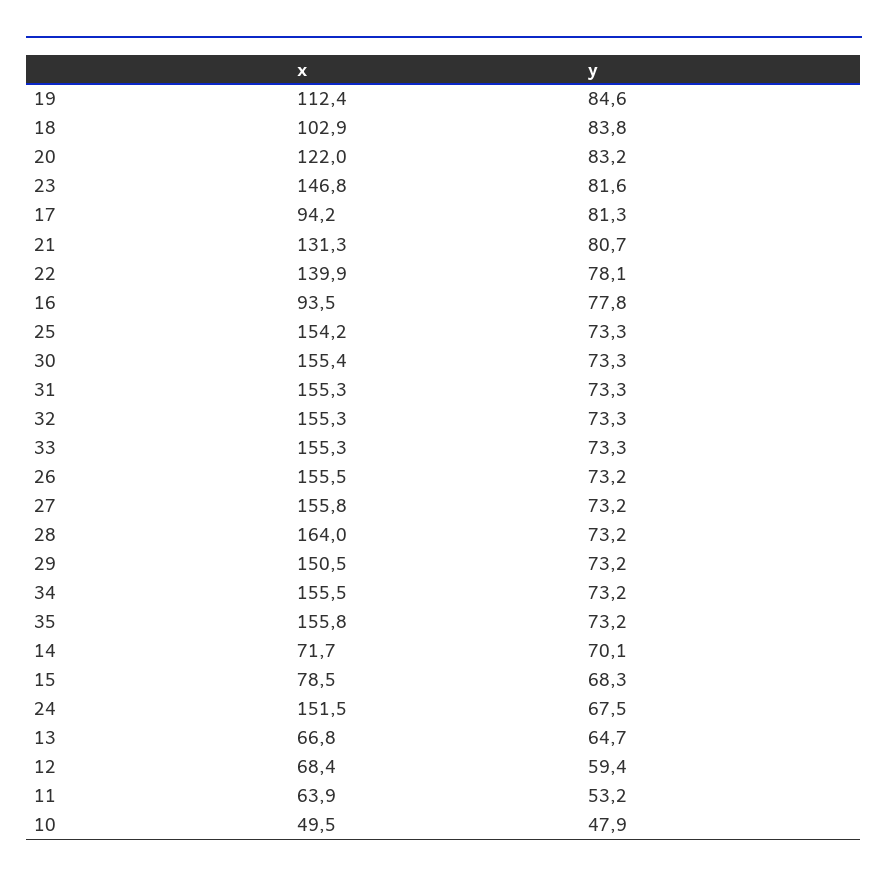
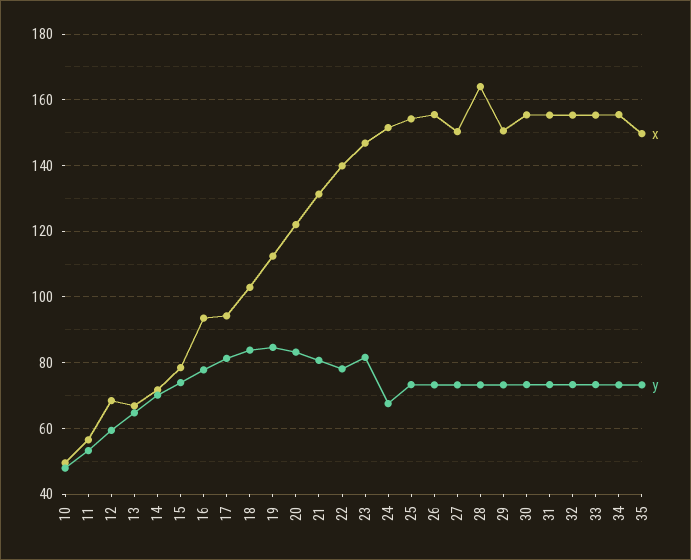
  {
    "x": {
      "19": 112.4,
      "18": 102.9,
      "20": 122,
      "23": 146.8,
      "17": 94.2,
      "21": 131.3,
      "22": 139.9,
      "16": 93.5,
      "25": 154.2,
      "30": 155.4,
      "31": 155.3,
      "32": 155.3,
      "33": 155.3,
      "26": 155.5,
-     "27": 155.8,
+     "27": 150,
      "28": 164,
      "29": 150.5,
      "34": 155.5,
-     "35": 155.8,
+     "35": 150,
      "14": 71.7,
      "15": 78.5,
      "24": 151.5,
      "13": 66.8,
      "12": 68.4,
-     "11": 63.9,
+     "11": 56,
      "10": 49.5
    },
    "y": {
      "19": 84.6,
      "18": 83.8,
      "20": 83.2,
      "23": 81.6,
      "17": 81.3,
      "21": 80.7,
      "22": 78.1,
      "16": 77.8,
      "25": 73.3,
      "30": 73.3,
      "31": 73.3,
      "32": 73.3,
      "33": 73.3,
      "26": 73.2,
      "27": 73.2,
      "28": 73.2,
      "29": 73.2,
      "34": 73.2,
      "35": 73.2,
      "14": 70.1,
-     "15": 68.3,
+     "15": 74,
      "24": 67.5,
      "13": 64.7,
      "12": 59.4,
      "11": 53.2,
      "10": 47.9
    }
  }

